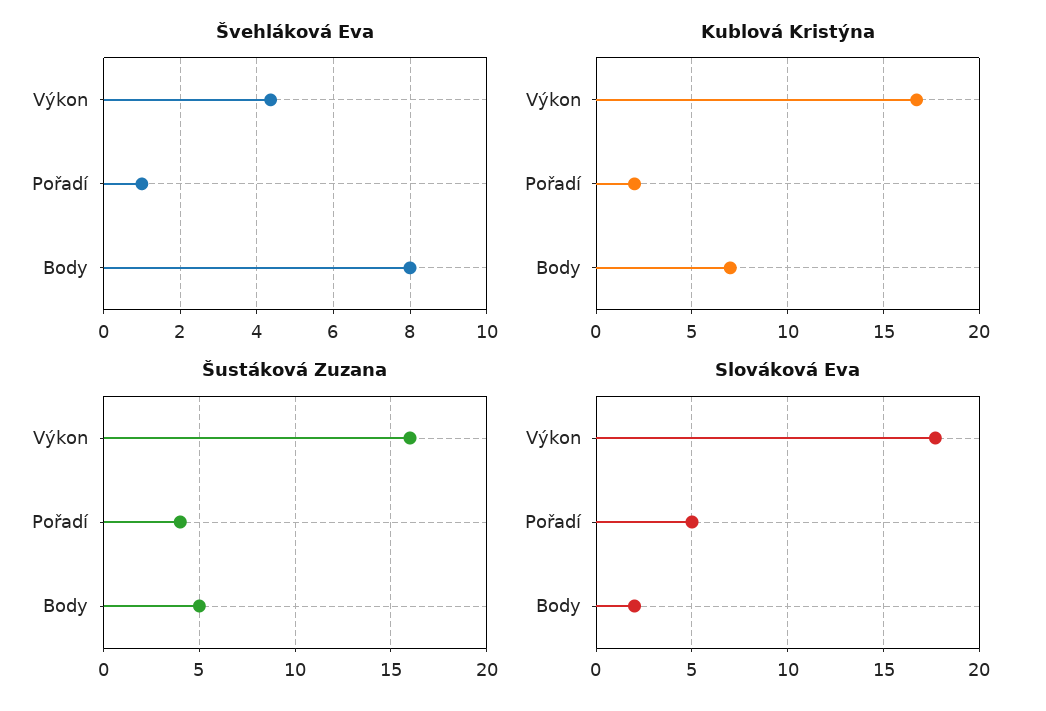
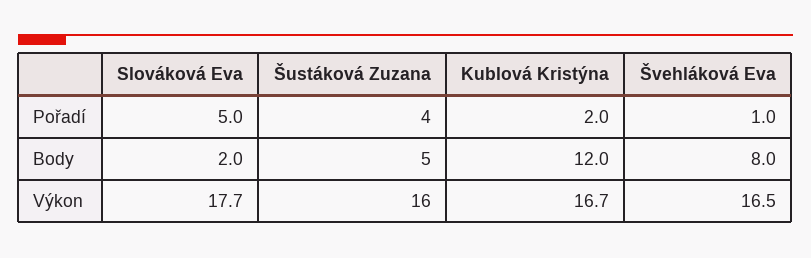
  {
    "Švehláková Eva": {
-     "Výkon": 4.4,
+     "Výkon": 16.5,
      "Pořadí": 1,
      "Body": 8
    },
    "Kublová Kristýna": {
      "Výkon": 16.7,
      "Pořadí": 2,
-     "Body": 7
+     "Body": 12
    },
    "Šustáková Zuzana": {
      "Výkon": 16,
      "Pořadí": 4,
      "Body": 5
    },
    "Slováková Eva": {
      "Výkon": 17.7,
      "Pořadí": 5,
      "Body": 2
    }
  }

